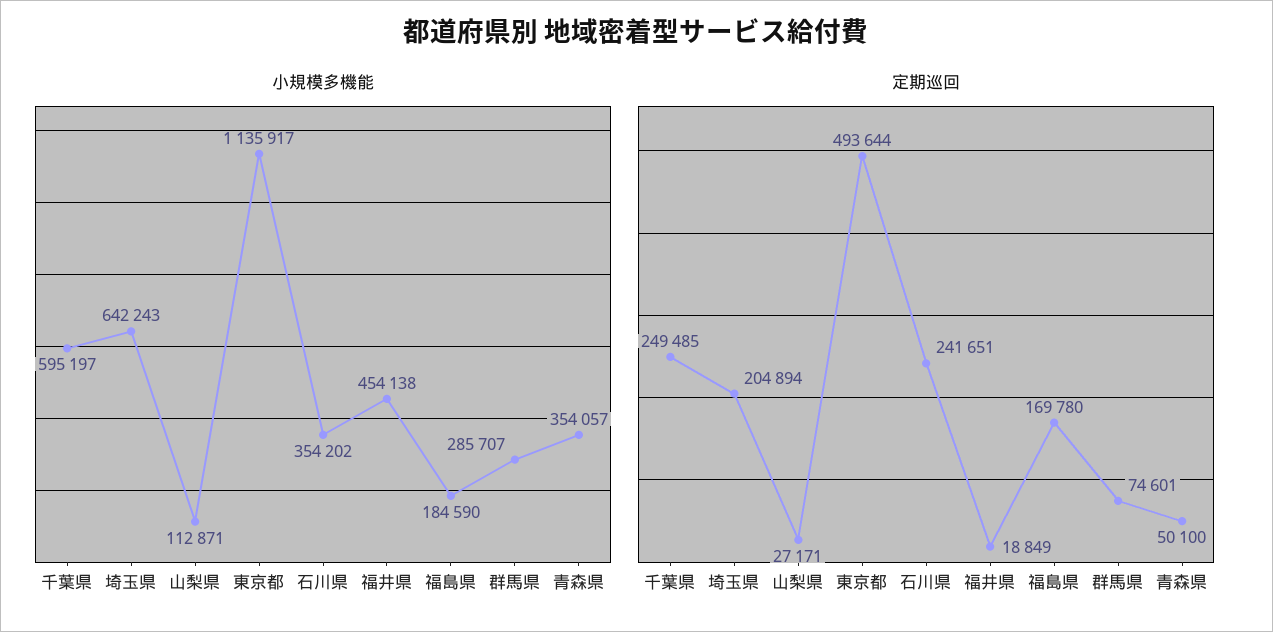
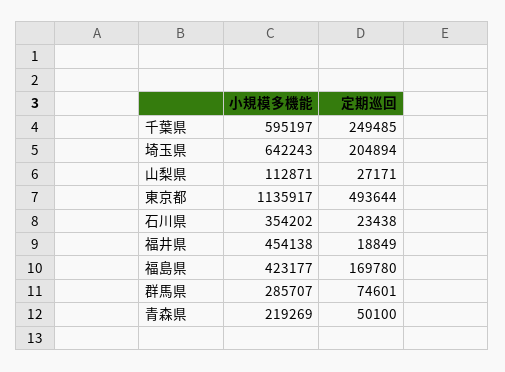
  {
    "小規模多機能": {
      "千葉県": 595197,
      "埼玉県": 642243,
      "山梨県": 112871,
      "東京都": 1135917,
      "石川県": 354202,
      "福井県": 454138,
-     "福島県": 184590,
+     "福島県": 423177,
      "群馬県": 285707,
-     "青森県": 354057
+     "青森県": 219269
    },
    "定期巡回": {
      "千葉県": 249485,
      "埼玉県": 204894,
      "山梨県": 27171,
      "東京都": 493644,
-     "石川県": 241651,
+     "石川県": 23438,
      "福井県": 18849,
      "福島県": 169780,
      "群馬県": 74601,
      "青森県": 50100
    }
  }

